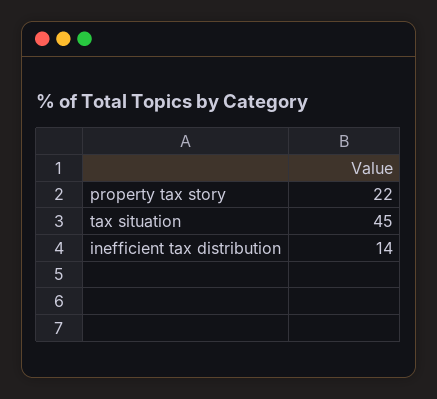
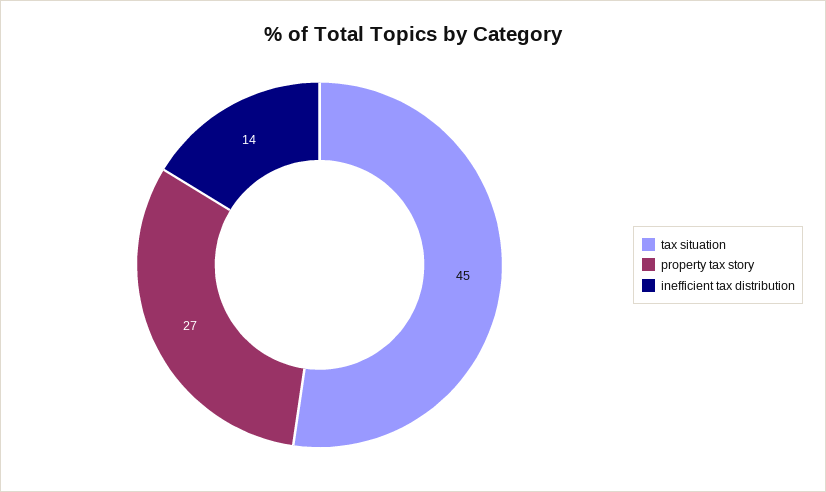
  {
-   "property tax story": 22,
+   "property tax story": 27,
    "tax situation": 45,
    "inefficient tax distribution": 14
  }

